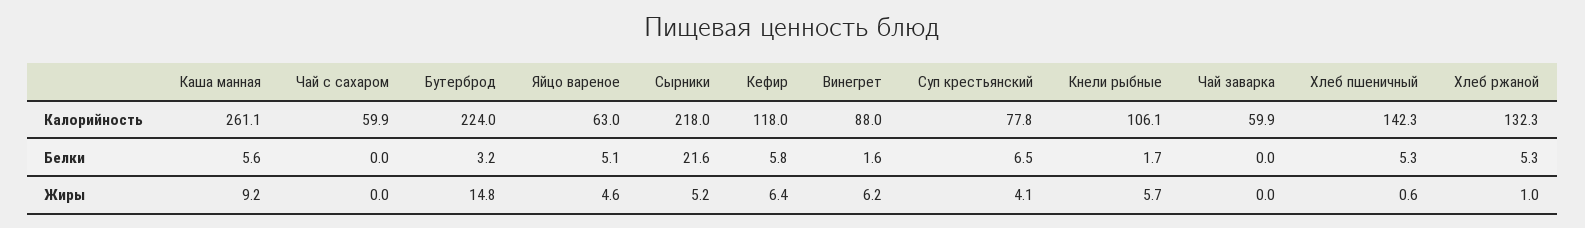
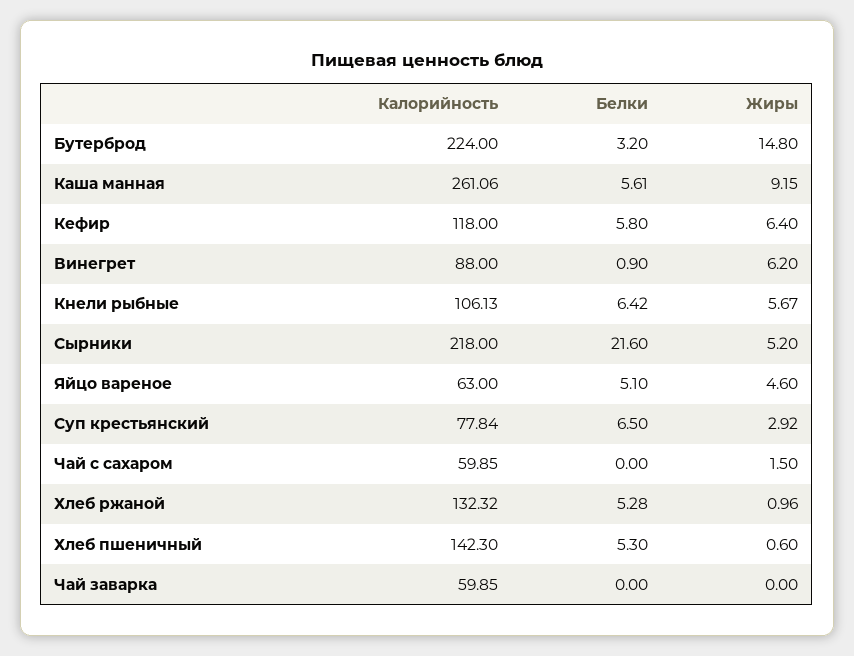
  {
    "Каша манная": {
      "Калорийность": 261.06,
      "Белки": 5.61,
      "Жиры": 9.15
    },
    "Чай с сахаром": {
      "Калорийность": 59.85,
      "Белки": 0,
-     "Жиры": 0
+     "Жиры": 1.5
    },
    "Бутерброд": {
      "Калорийность": 224,
      "Белки": 3.2,
      "Жиры": 14.8
    },
    "Яйцо вареное": {
      "Калорийность": 63,
      "Белки": 5.1,
      "Жиры": 4.6
    },
    "Сырники": {
      "Калорийность": 218,
      "Белки": 21.6,
      "Жиры": 5.2
    },
    "Кефир": {
      "Калорийность": 118,
      "Белки": 5.8,
      "Жиры": 6.4
    },
    "Винегрет": {
      "Калорийность": 88,
-     "Белки": 1.6,
+     "Белки": 0.9,
      "Жиры": 6.2
    },
    "Суп крестьянский": {
      "Калорийность": 77.84,
      "Белки": 6.5,
-     "Жиры": 4.1
+     "Жиры": 2.92
    },
    "Кнели рыбные": {
      "Калорийность": 106.13,
-     "Белки": 1.7,
+     "Белки": 6.42,
      "Жиры": 5.67
    },
    "Чай заварка": {
      "Калорийность": 59.85,
      "Белки": 0,
      "Жиры": 0
    },
    "Хлеб пшеничный": {
      "Калорийность": 142.3,
      "Белки": 5.3,
      "Жиры": 0.6
    },
    "Хлеб ржаной": {
      "Калорийность": 132.32,
      "Белки": 5.28,
      "Жиры": 0.96
    }
  }

